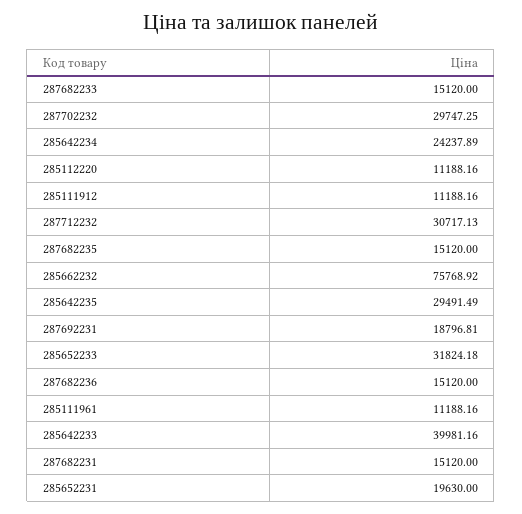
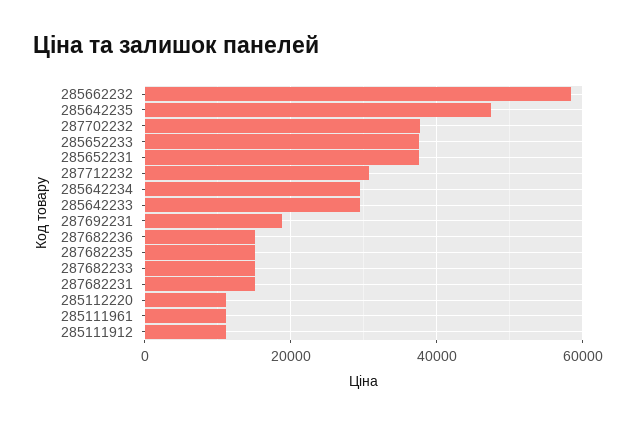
  {
    "287682233": 15120,
-   "287702232": 29747.25,
+   "287702232": 38000,
-   "285642234": 24237.89,
+   "285642234": 30000,
    "285112220": 11188.16,
    "285111912": 11188.16,
    "287712232": 30717.13,
    "287682235": 15120,
-   "285662232": 75768.92,
+   "285662232": 58000,
-   "285642235": 29491.49,
+   "285642235": 48000,
    "287692231": 18796.81,
-   "285652233": 31824.18,
+   "285652233": 38000,
    "287682236": 15120,
    "285111961": 11188.16,
-   "285642233": 39981.16,
+   "285642233": 30000,
    "287682231": 15120,
-   "285652231": 19630
+   "285652231": 38000
  }

